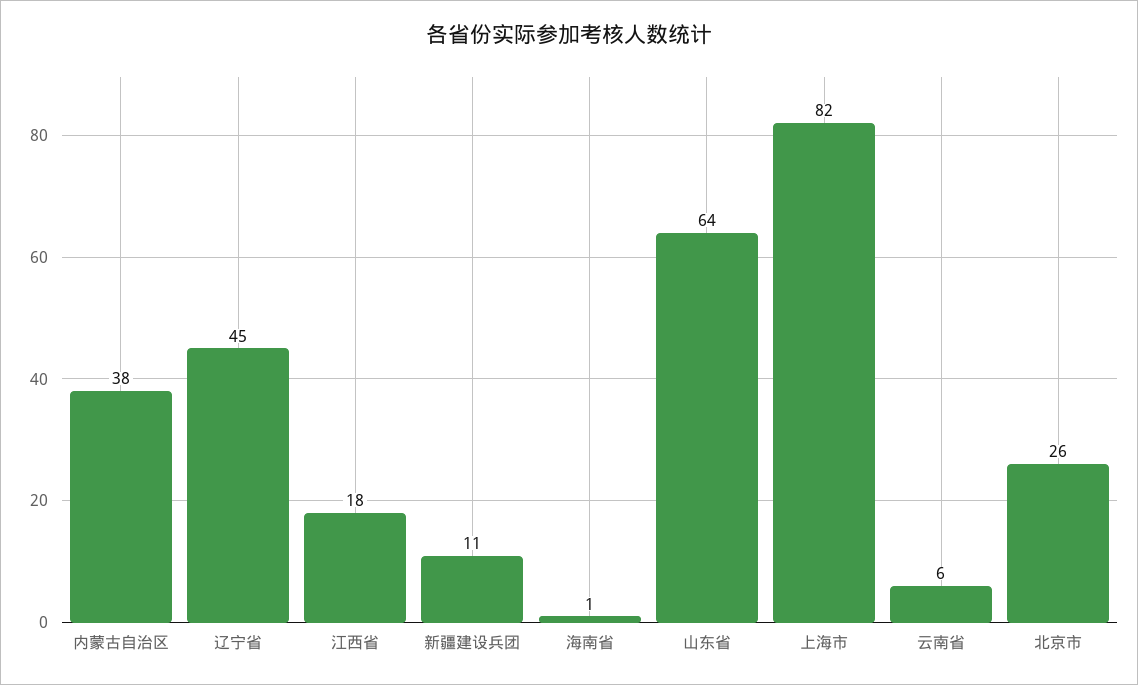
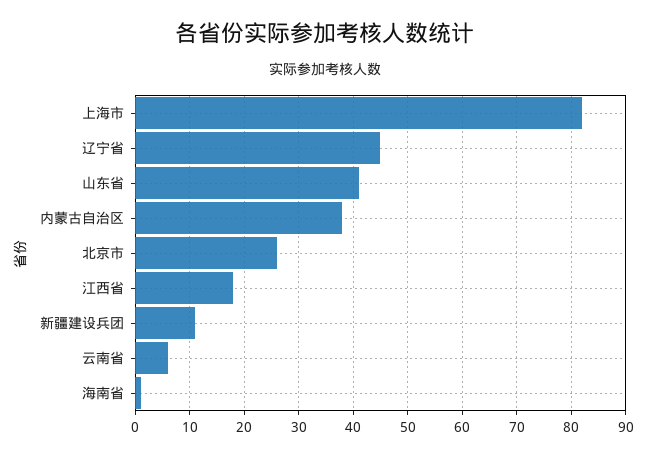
  {
    "内蒙古自治区": 38,
    "辽宁省": 45,
    "江西省": 18,
    "新疆建设兵团": 11,
    "海南省": 1,
-   "山东省": 64,
+   "山东省": 40,
    "上海市": 82,
    "云南省": 6,
    "北京市": 26
  }

